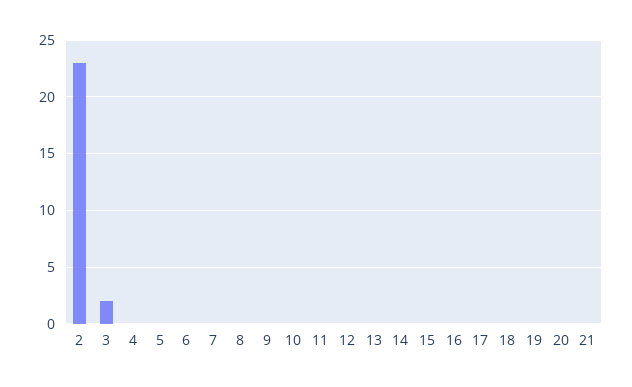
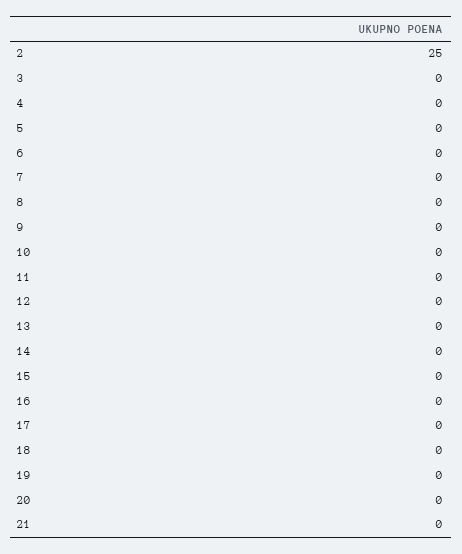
  {
-   "2": 23,
+   "2": 25,
-   "3": 2,
+   "3": 0,
    "4": 0,
    "5": 0,
    "6": 0,
    "7": 0,
    "8": 0,
    "9": 0,
    "10": 0,
    "11": 0,
    "12": 0,
    "13": 0,
    "14": 0,
    "15": 0,
    "16": 0,
    "17": 0,
    "18": 0,
    "19": 0,
    "20": 0,
    "21": 0
  }

